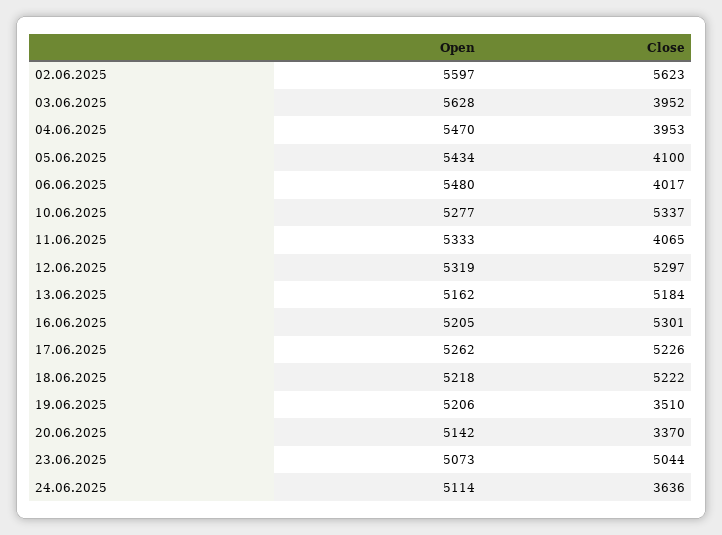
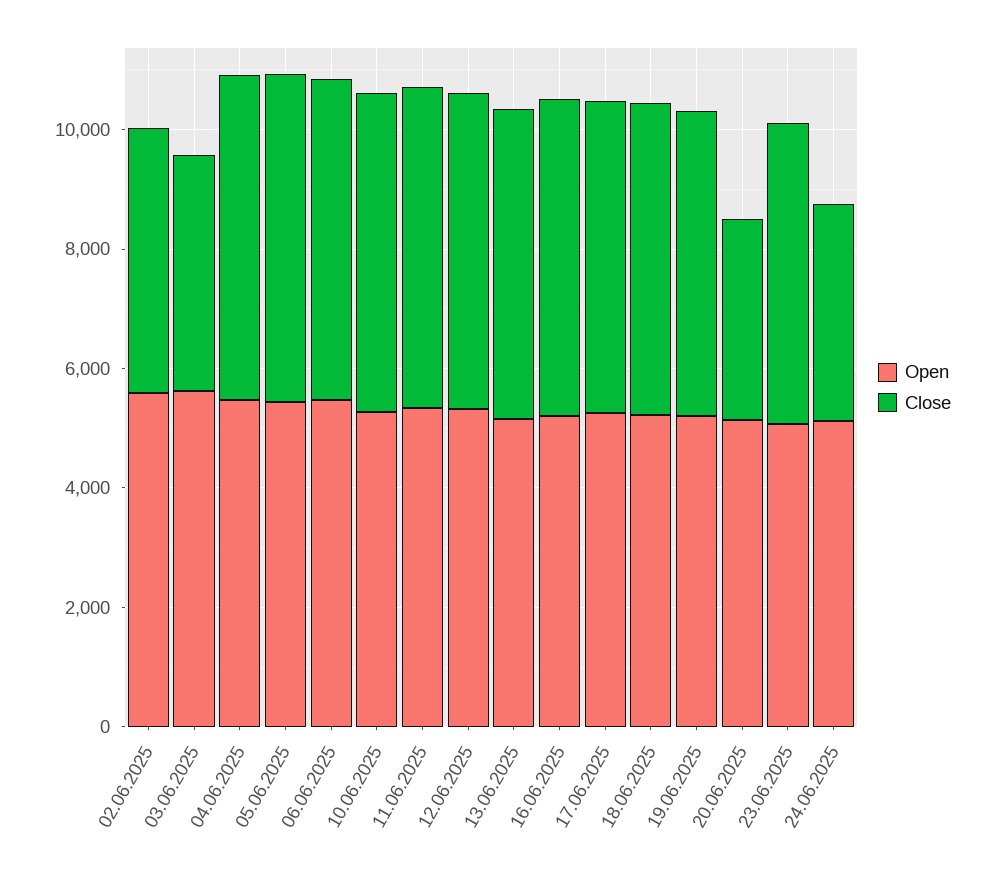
  {
    "Open": {
      "02.06.2025": 5597,
      "03.06.2025": 5628,
      "04.06.2025": 5470,
      "05.06.2025": 5434,
      "06.06.2025": 5480,
      "10.06.2025": 5277,
      "11.06.2025": 5333,
      "12.06.2025": 5319,
      "13.06.2025": 5162,
      "16.06.2025": 5205,
      "17.06.2025": 5262,
      "18.06.2025": 5218,
      "19.06.2025": 5206,
      "20.06.2025": 5142,
      "23.06.2025": 5073,
      "24.06.2025": 5114
    },
    "Close": {
-     "02.06.2025": 5623,
+     "02.06.2025": 4500,
      "03.06.2025": 3952,
-     "04.06.2025": 3953,
+     "04.06.2025": 5500,
-     "05.06.2025": 4100,
+     "05.06.2025": 5500,
-     "06.06.2025": 4017,
+     "06.06.2025": 5500,
      "10.06.2025": 5337,
-     "11.06.2025": 4065,
+     "11.06.2025": 5500,
      "12.06.2025": 5297,
      "13.06.2025": 5184,
      "16.06.2025": 5301,
      "17.06.2025": 5226,
      "18.06.2025": 5222,
-     "19.06.2025": 3510,
+     "19.06.2025": 5000,
      "20.06.2025": 3370,
      "23.06.2025": 5044,
      "24.06.2025": 3636
    }
  }

